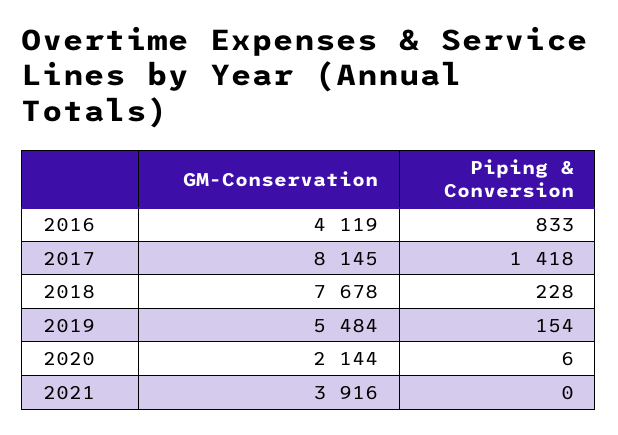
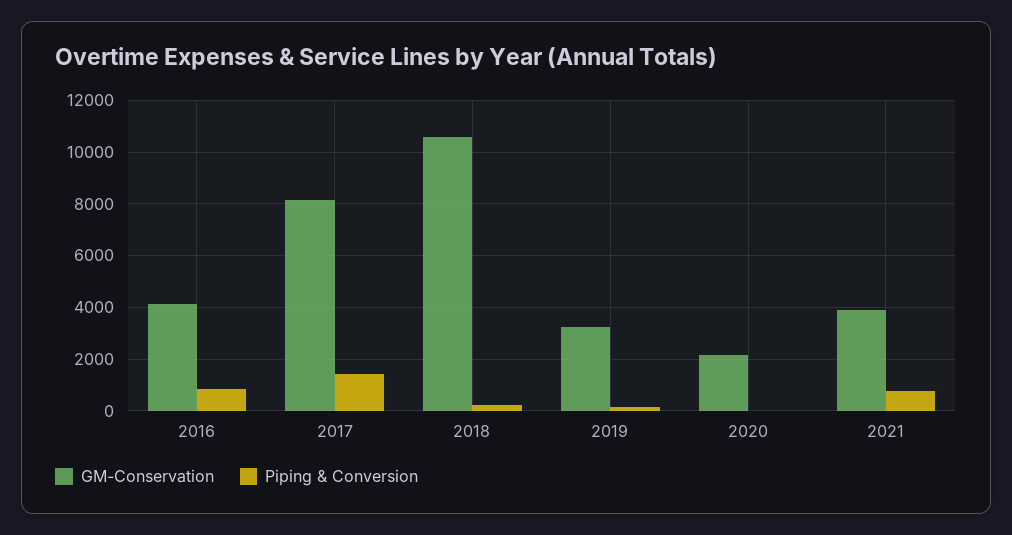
  {
    "GM-Conservation": {
      "2016": 4119,
      "2017": 8145,
-     "2018": 7678,
+     "2018": 10500,
-     "2019": 5484,
+     "2019": 3250,
      "2020": 2144,
      "2021": 3916
    },
    "Piping & Conversion": {
      "2016": 833,
      "2017": 1418,
      "2018": 228,
      "2019": 154,
      "2020": 6,
-     "2021": 0
+     "2021": 750
    }
  }

